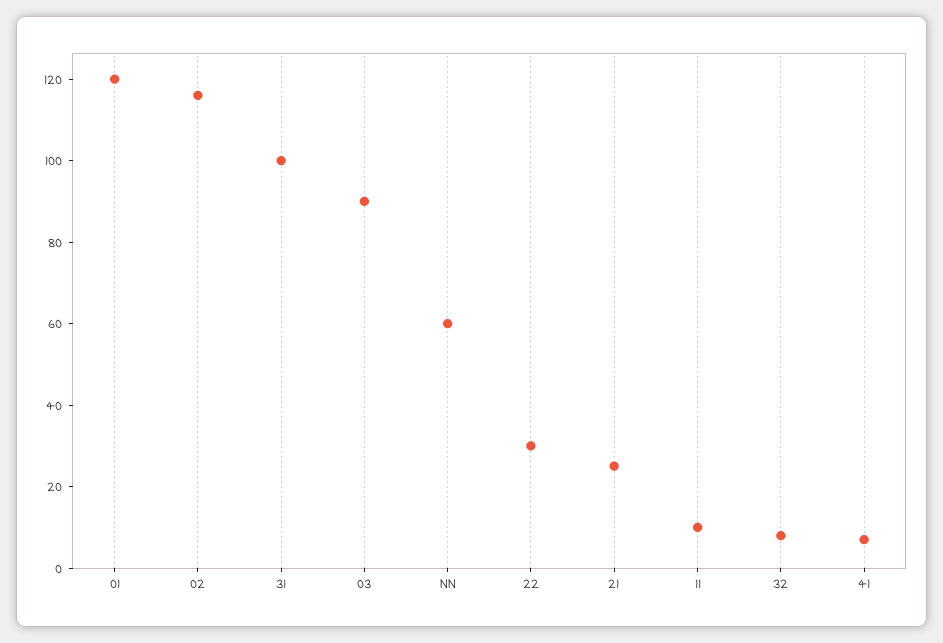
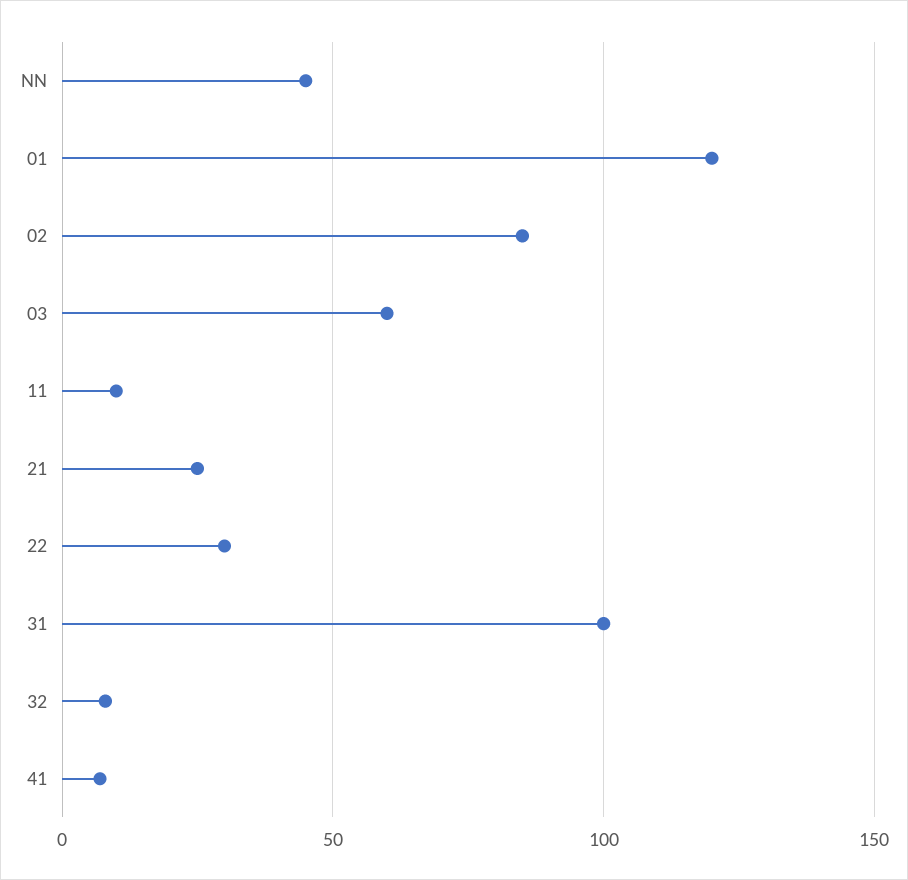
  {
    "01": 120,
-   "02": 115,
+   "02": 85,
    "31": 100,
-   "03": 90,
+   "03": 60,
-   "NN": 60,
+   "NN": 45,
    "22": 30,
    "21": 25,
    "11": 10,
    "32": 10,
    "41": 5
  }

